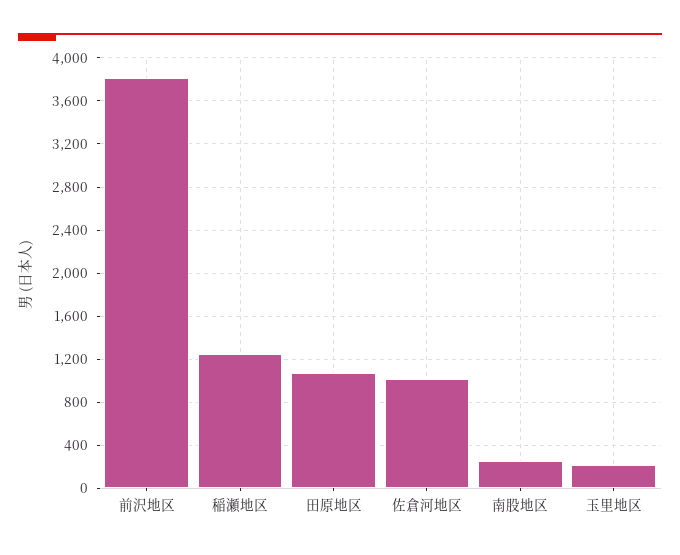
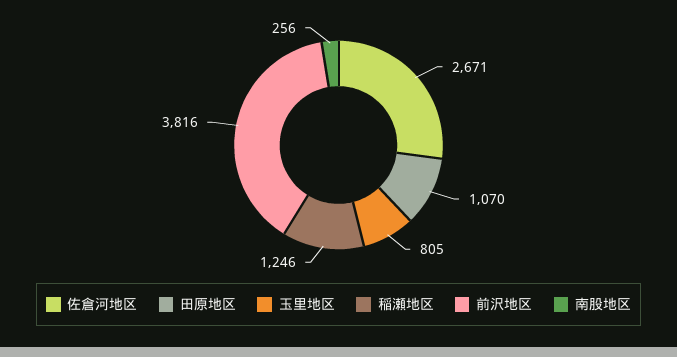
  {
    "前沢地区": 3816,
    "稲瀬地区": 1246,
    "田原地区": 1070,
-   "佐倉河地区": 1000,
+   "佐倉河地区": 2671,
    "南股地区": 256,
-   "玉里地区": 200
+   "玉里地区": 805
  }

